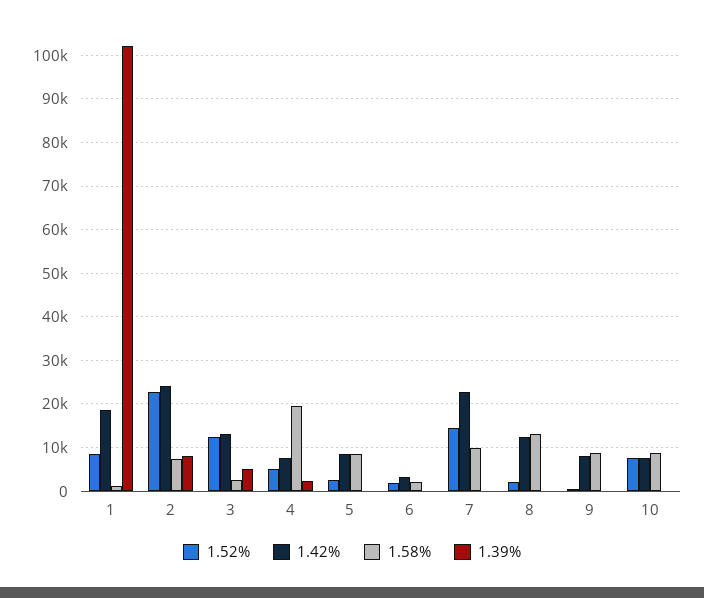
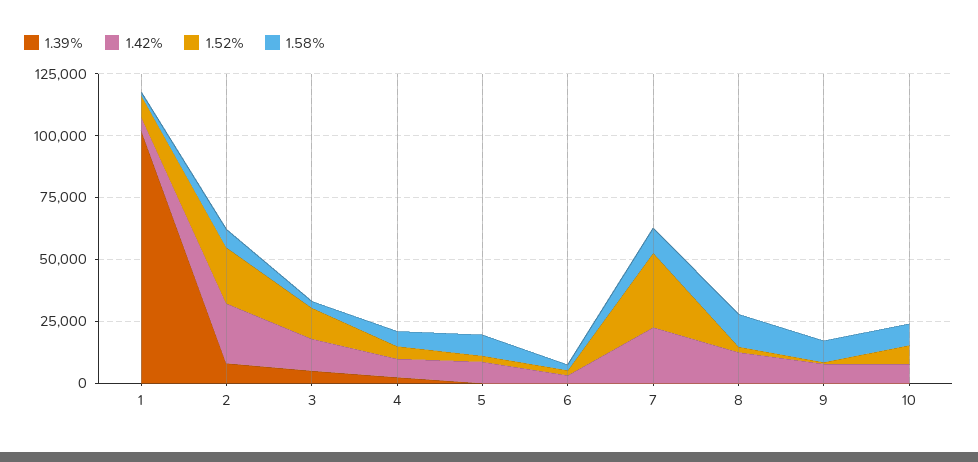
  {
    "1.52%": {
      "1": 8000,
      "2": 22000,
      "3": 12000,
      "4": 6000,
      "5": 2000,
      "6": 2000,
-     "7": 14000,
+     "7": 30000,
      "8": 2000,
      "9": 0,
      "10": 8000
    },
    "1.42%": {
-     "1": 18000,
+     "1": 5000,
      "2": 24000,
      "3": 14000,
      "4": 8000,
      "5": 8000,
      "6": 4000,
      "7": 22000,
      "8": 12000,
      "9": 8000,
      "10": 8000
    },
    "1.58%": {
      "1": 2000,
      "2": 8000,
      "3": 2000,
-     "4": 20000,
+     "4": 5000,
      "5": 8000,
      "6": 2000,
      "7": 10000,
      "8": 14000,
      "9": 8000,
      "10": 8000
    },
    "1.39%": {
      "1": 102000,
      "2": 8000,
      "3": 6000,
      "4": 2000,
      "5": 0,
      "6": 0,
      "7": 0,
      "8": 0,
      "9": 0,
      "10": 0
    }
  }

